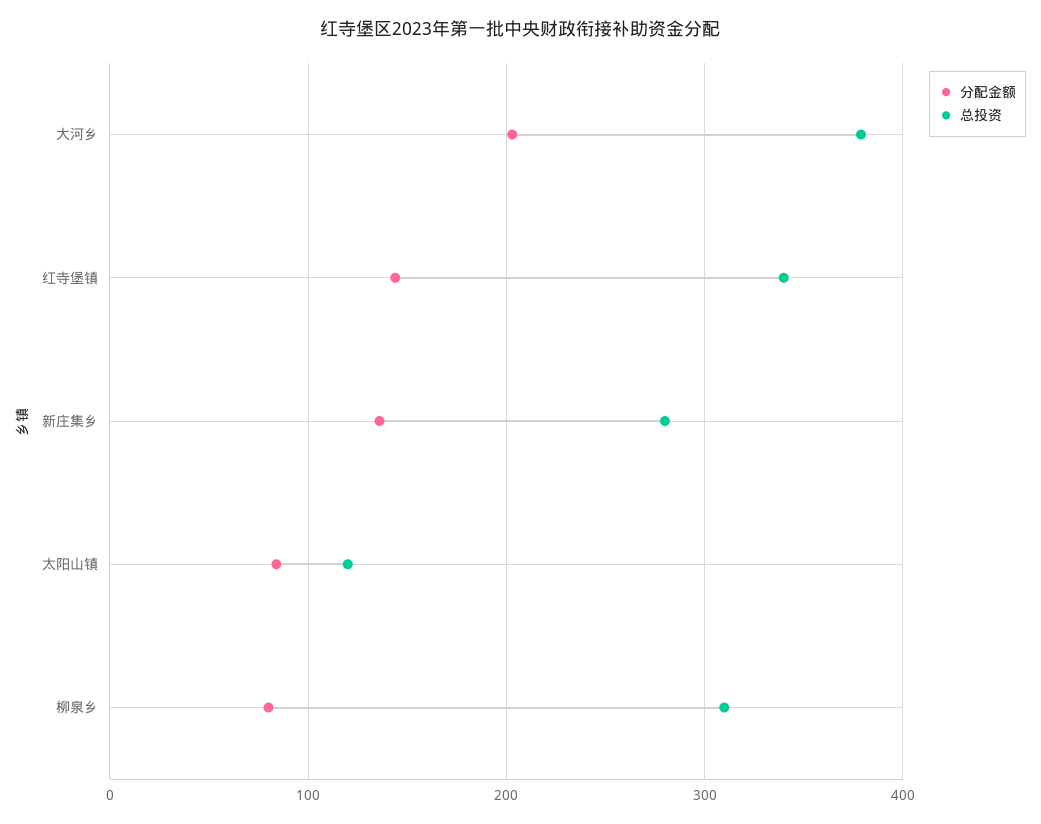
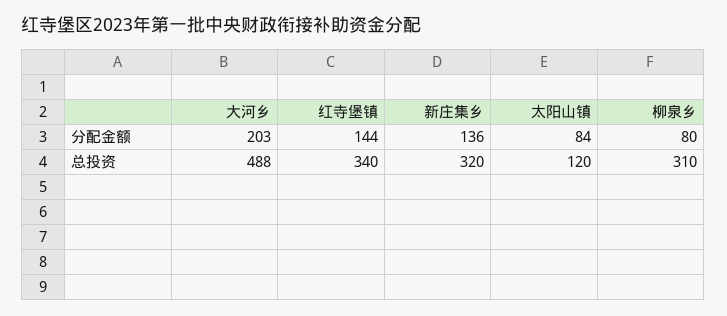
  {
    "分配金额": {
      "大河乡": 203,
      "红寺堡镇": 144,
      "新庄集乡": 136,
      "太阳山镇": 84,
      "柳泉乡": 80
    },
    "总投资": {
-     "大河乡": 380,
+     "大河乡": 488,
      "红寺堡镇": 340,
-     "新庄集乡": 280,
+     "新庄集乡": 320,
      "太阳山镇": 120,
      "柳泉乡": 310
    }
  }

